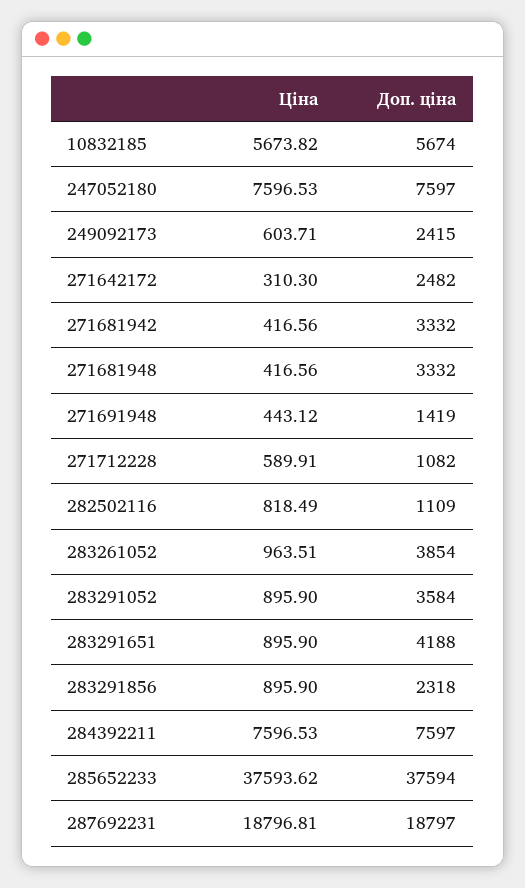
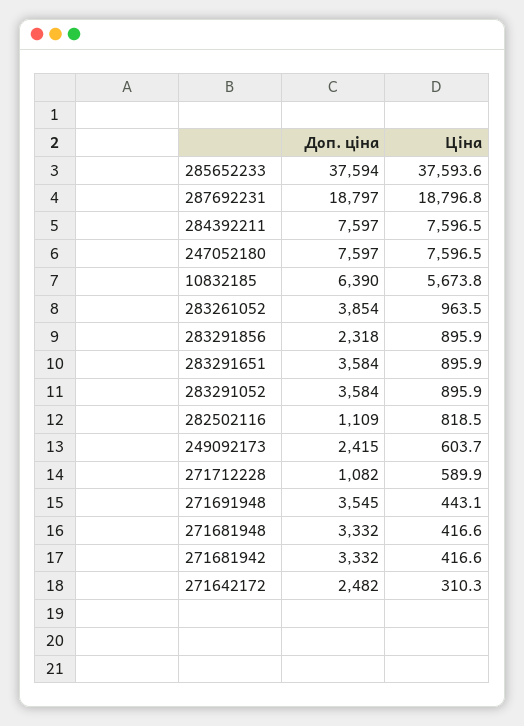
  {
    "Ціна": {
      "10832185": 5673.82,
      "247052180": 7596.53,
      "249092173": 603.71,
      "271642172": 310.3,
      "271681942": 416.56,
      "271681948": 416.56,
      "271691948": 443.12,
      "271712228": 589.91,
      "282502116": 818.49,
      "283261052": 963.51,
      "283291052": 895.9,
      "283291651": 895.9,
      "283291856": 895.9,
      "284392211": 7596.53,
      "285652233": 37593.62,
      "287692231": 18796.81
    },
    "Доп. ціна": {
-     "10832185": 5674,
+     "10832185": 6390,
      "247052180": 7597,
      "249092173": 2415,
      "271642172": 2482,
      "271681942": 3332,
      "271681948": 3332,
-     "271691948": 1419,
+     "271691948": 3545,
      "271712228": 1082,
      "282502116": 1109,
      "283261052": 3854,
      "283291052": 3584,
-     "283291651": 4188,
+     "283291651": 3584,
      "283291856": 2318,
      "284392211": 7597,
      "285652233": 37594,
      "287692231": 18797
    }
  }

